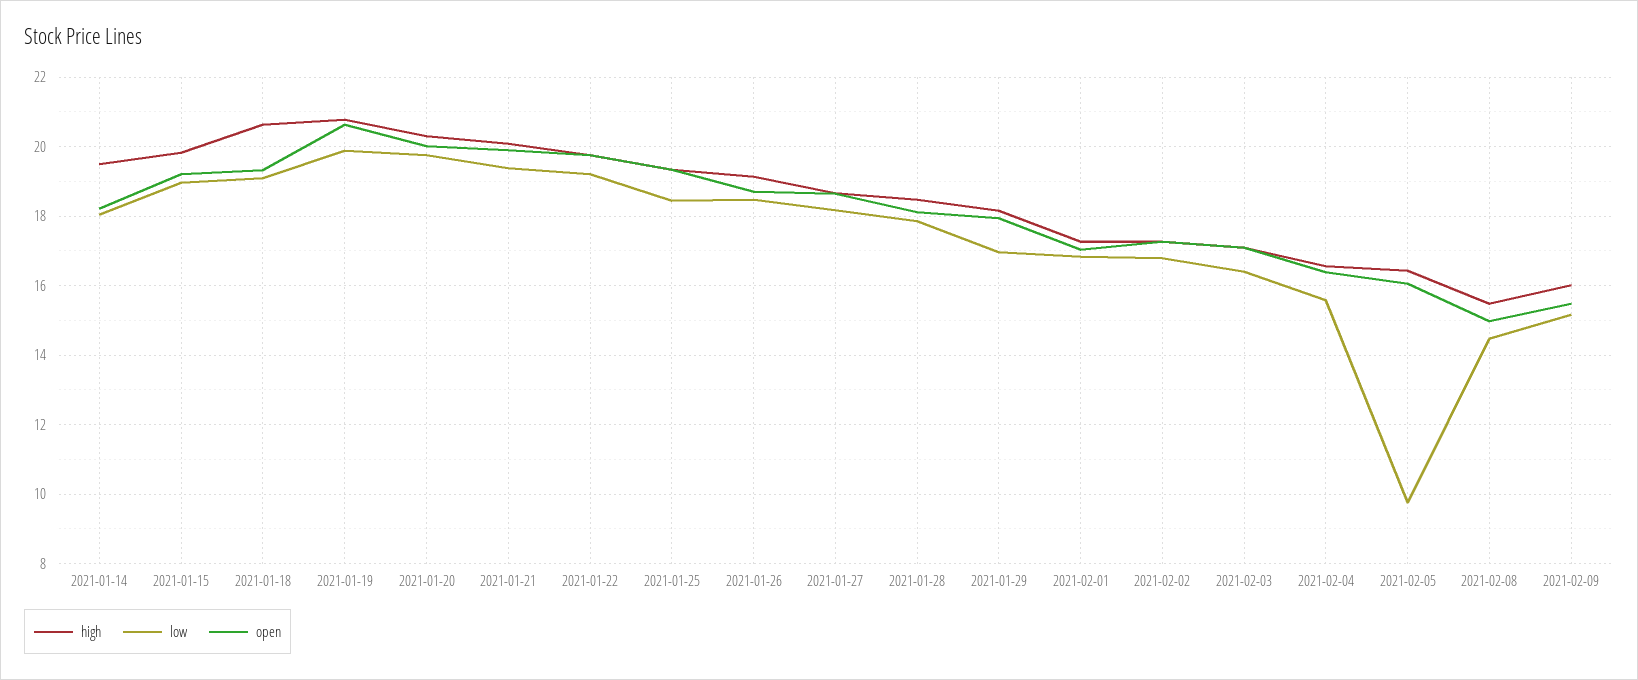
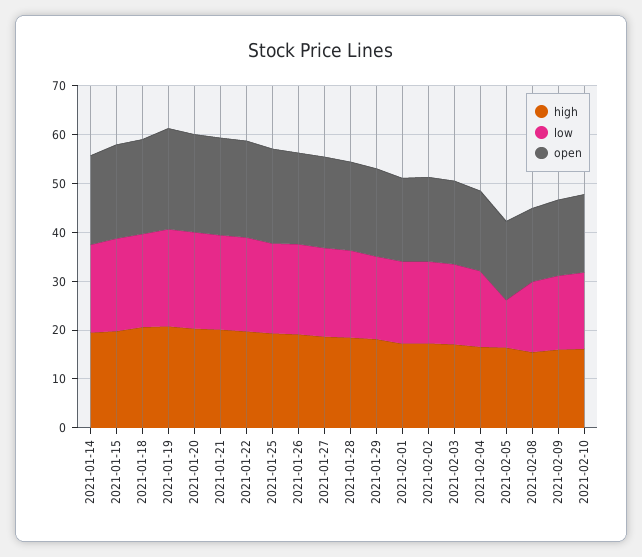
  {
    "high": {
      "2021-01-14": 19.4,
      "2021-01-15": 19.8,
      "2021-01-18": 20.6,
      "2021-01-19": 20.8,
      "2021-01-20": 20.4,
      "2021-01-21": 20,
      "2021-01-22": 19.8,
      "2021-01-25": 19.4,
      "2021-01-26": 19.2,
      "2021-01-27": 18.6,
      "2021-01-28": 18.4,
      "2021-01-29": 18.2,
      "2021-02-01": 17.2,
      "2021-02-02": 17.2,
      "2021-02-03": 17,
      "2021-02-04": 16.6,
      "2021-02-05": 16.4,
      "2021-02-08": 15.4,
-     "2021-02-09": 16
+     "2021-02-09": 16,
+     "2021-02-10": 16
    },
    "low": {
      "2021-01-14": 18,
      "2021-01-15": 19,
      "2021-01-18": 19,
      "2021-01-19": 19.8,
      "2021-01-20": 19.8,
      "2021-01-21": 19.4,
      "2021-01-22": 19.2,
      "2021-01-25": 18.4,
      "2021-01-26": 18.4,
      "2021-01-27": 18.2,
      "2021-01-28": 17.8,
      "2021-01-29": 17,
      "2021-02-01": 16.8,
      "2021-02-02": 16.8,
      "2021-02-03": 16.4,
      "2021-02-04": 15.6,
      "2021-02-05": 9.8,
      "2021-02-08": 14.4,
-     "2021-02-09": 15.2
+     "2021-02-09": 15.2,
+     "2021-02-10": 16
    },
    "open": {
      "2021-01-14": 18.2,
      "2021-01-15": 19.2,
      "2021-01-18": 19.4,
      "2021-01-19": 20.6,
      "2021-01-20": 20,
      "2021-01-21": 20,
      "2021-01-22": 19.8,
      "2021-01-25": 19.4,
      "2021-01-26": 18.8,
      "2021-01-27": 18.6,
      "2021-01-28": 18.2,
      "2021-01-29": 18,
      "2021-02-01": 17,
      "2021-02-02": 17.2,
      "2021-02-03": 17,
      "2021-02-04": 16.4,
      "2021-02-05": 16,
      "2021-02-08": 15,
-     "2021-02-09": 15.4
+     "2021-02-09": 15.4,
+     "2021-02-10": 16
    }
  }

